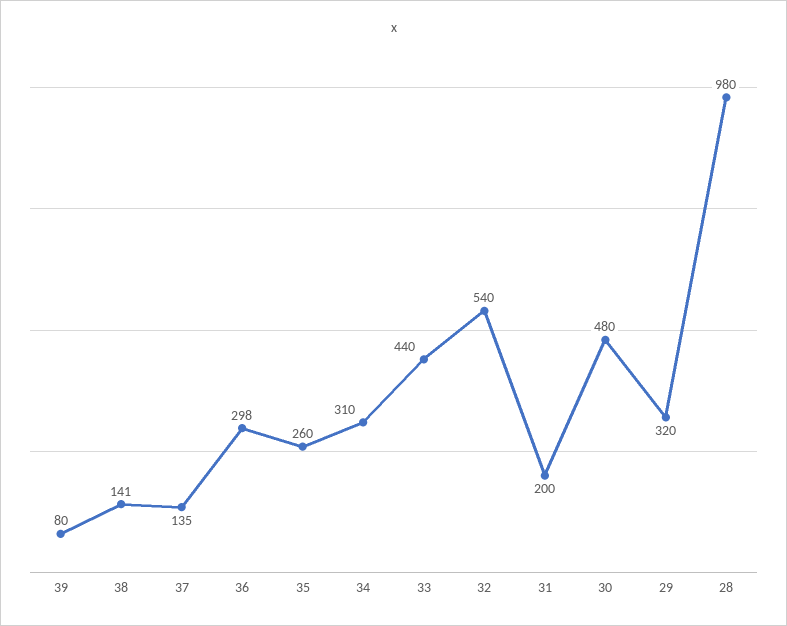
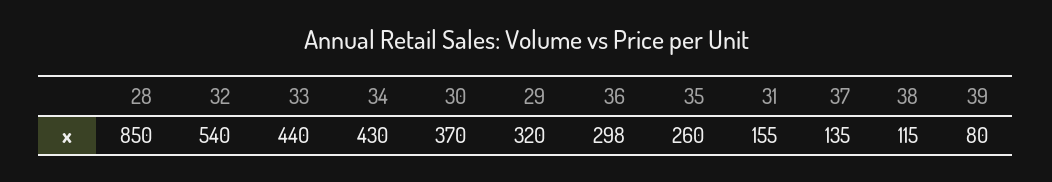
  {
    "39": 80,
-   "38": 141,
+   "38": 115,
    "37": 135,
    "36": 298,
    "35": 260,
-   "34": 310,
+   "34": 430,
    "33": 440,
    "32": 540,
-   "31": 200,
+   "31": 155,
-   "30": 480,
+   "30": 370,
    "29": 320,
-   "28": 980
+   "28": 850
  }

